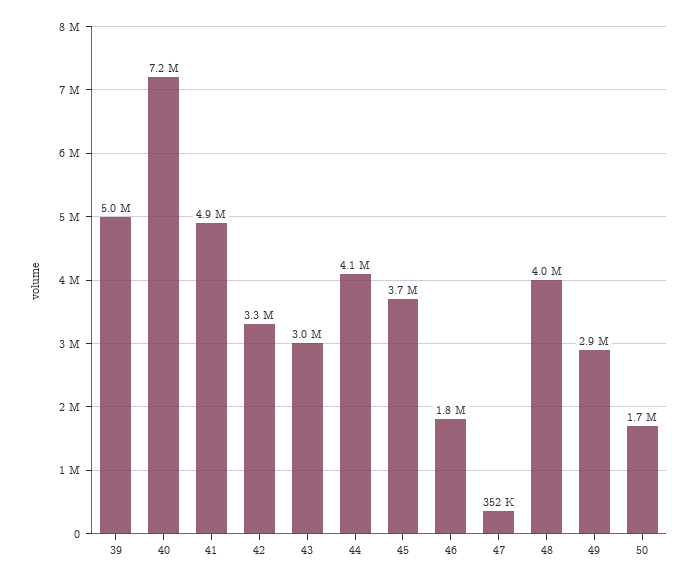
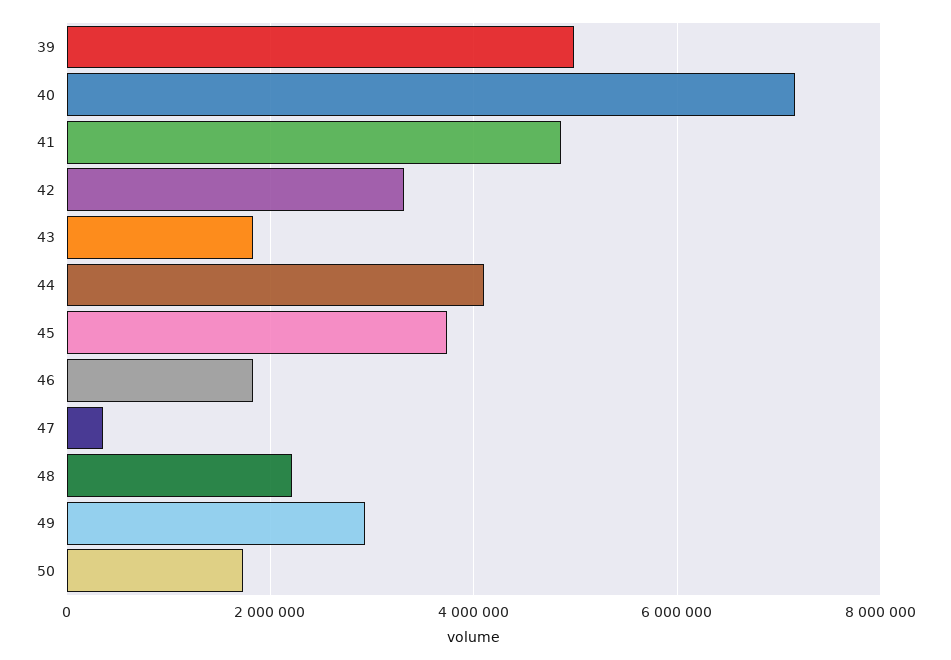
  {
    "39": 5000000,
    "40": 7200000,
    "41": 4900000,
    "42": 3300000,
-   "43": 3000000,
+   "43": 1800000,
    "44": 4100000,
    "45": 3700000,
    "46": 1800000,
    "47": 352000,
-   "48": 4000000,
+   "48": 2200000,
    "49": 2900000,
    "50": 1700000
  }

